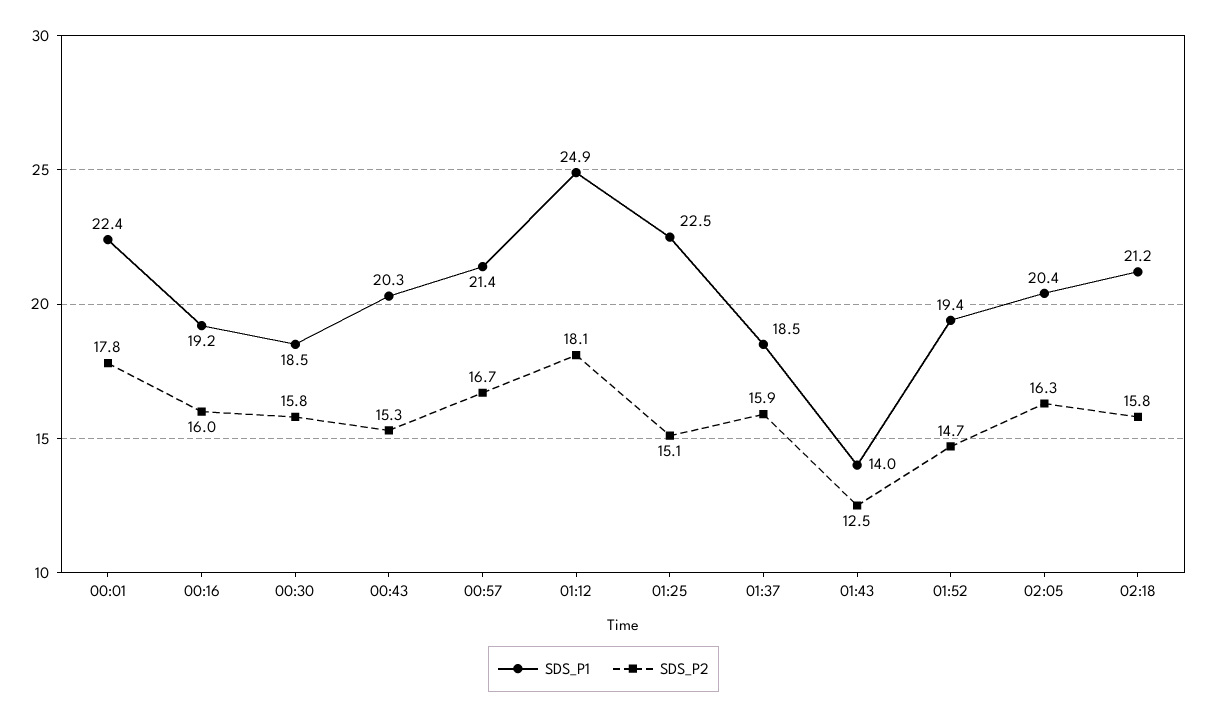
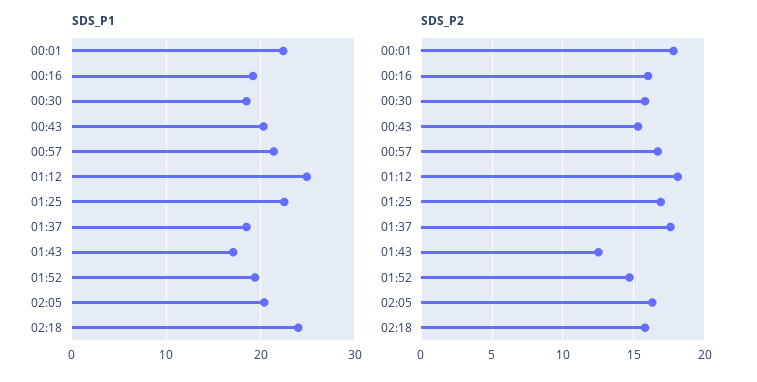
  {
    "SDS_P1": {
      "00:01": 22.4,
      "00:16": 19.2,
      "00:30": 18.5,
      "00:43": 20.3,
      "00:57": 21.4,
      "01:12": 24.9,
      "01:25": 22.5,
      "01:37": 18.5,
-     "01:43": 14,
+     "01:43": 17,
      "01:52": 19.4,
      "02:05": 20.4,
-     "02:18": 21.2
+     "02:18": 24
    },
    "SDS_P2": {
      "00:01": 17.8,
      "00:16": 16,
      "00:30": 15.8,
      "00:43": 15.3,
      "00:57": 16.7,
      "01:12": 18.1,
-     "01:25": 15.1,
+     "01:25": 17,
-     "01:37": 15.9,
+     "01:37": 17.5,
      "01:43": 12.5,
      "01:52": 14.7,
      "02:05": 16.3,
      "02:18": 15.8
    }
  }

